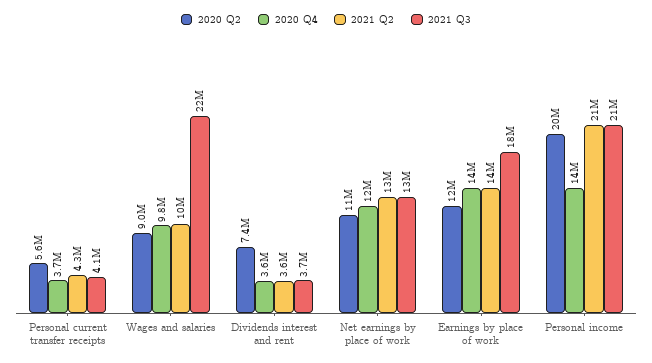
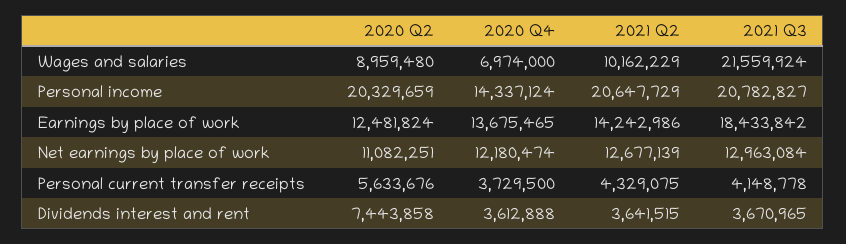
  {
    "2020 Q2": {
      "Personal current transfer receipts": 5633676,
      "Wages and salaries": 8959480,
      "Dividends interest and rent": 7443858,
      "Net earnings by place of work": 11082251,
      "Earnings by place of work": 12481824,
      "Personal income": 20329659
    },
    "2020 Q4": {
      "Personal current transfer receipts": 3729500,
-     "Wages and salaries": 9800000,
+     "Wages and salaries": 6974000,
      "Dividends interest and rent": 3612888,
      "Net earnings by place of work": 12180474,
      "Earnings by place of work": 13675465,
      "Personal income": 14337124
    },
    "2021 Q2": {
      "Personal current transfer receipts": 4329075,
      "Wages and salaries": 10162229,
      "Dividends interest and rent": 3641515,
      "Net earnings by place of work": 12677139,
      "Earnings by place of work": 14242986,
      "Personal income": 20647729
    },
    "2021 Q3": {
      "Personal current transfer receipts": 4148778,
      "Wages and salaries": 21559924,
      "Dividends interest and rent": 3670965,
      "Net earnings by place of work": 12963084,
      "Earnings by place of work": 18433842,
      "Personal income": 20782827
    }
  }

